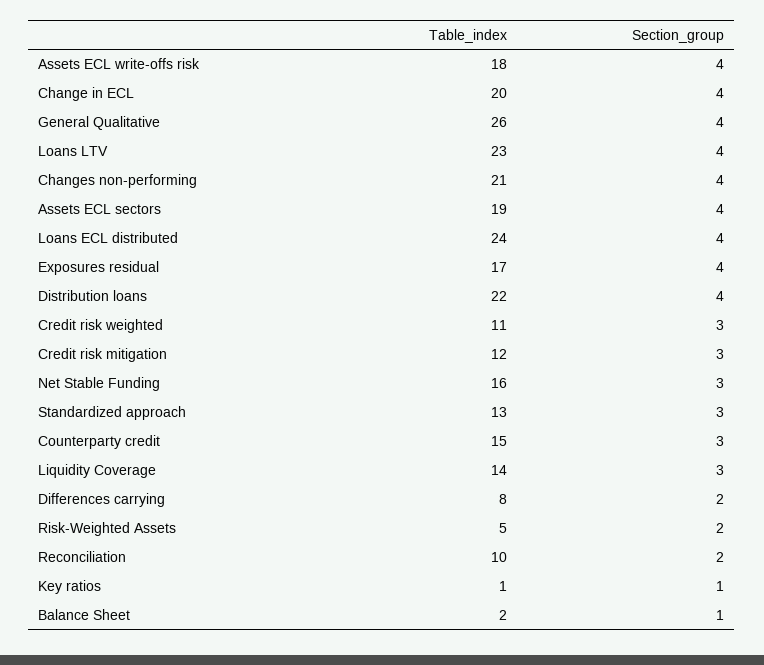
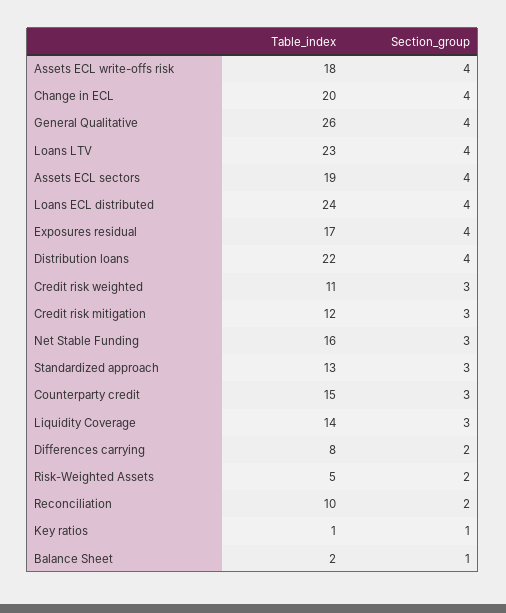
  {
    "Table_index": {
      "Assets ECL write-offs risk": 18,
      "Change in ECL": 20,
      "General Qualitative": 26,
      "Loans LTV": 23,
-     "Changes non-performing": 21,
      "Assets ECL sectors": 19,
      "Loans ECL distributed": 24,
      "Exposures residual": 17,
      "Distribution loans": 22,
      "Credit risk weighted": 11,
      "Credit risk mitigation": 12,
      "Net Stable Funding": 16,
      "Standardized approach": 13,
      "Counterparty credit": 15,
      "Liquidity Coverage": 14,
      "Differences carrying": 8,
      "Risk-Weighted Assets": 5,
      "Reconciliation": 10,
      "Key ratios": 1,
      "Balance Sheet": 2
    },
    "Section_group": {
      "Assets ECL write-offs risk": 4,
      "Change in ECL": 4,
      "General Qualitative": 4,
      "Loans LTV": 4,
-     "Changes non-performing": 4,
      "Assets ECL sectors": 4,
      "Loans ECL distributed": 4,
      "Exposures residual": 4,
      "Distribution loans": 4,
      "Credit risk weighted": 3,
      "Credit risk mitigation": 3,
      "Net Stable Funding": 3,
      "Standardized approach": 3,
      "Counterparty credit": 3,
      "Liquidity Coverage": 3,
      "Differences carrying": 2,
      "Risk-Weighted Assets": 2,
      "Reconciliation": 2,
      "Key ratios": 1,
      "Balance Sheet": 1
    }
  }

